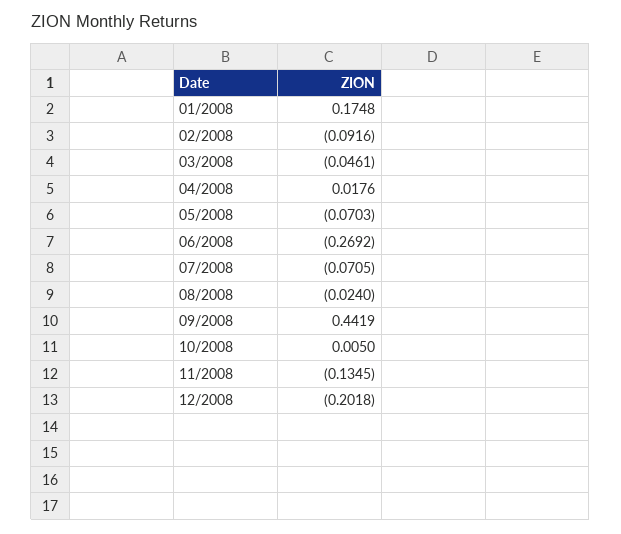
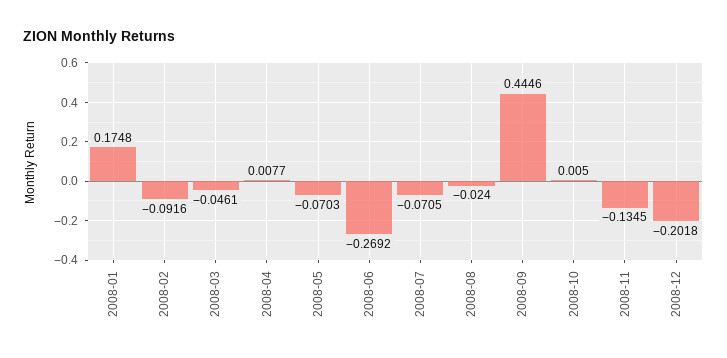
  {
    "01/2008": 0.1748,
    "02/2008": -0.0916,
    "03/2008": -0.0461,
-   "04/2008": 0.0176,
+   "04/2008": 0.0077,
    "05/2008": -0.0703,
    "06/2008": -0.2692,
    "07/2008": -0.0705,
    "08/2008": -0.024,
-   "09/2008": 0.4419,
+   "09/2008": 0.4446,
    "10/2008": 0.005,
    "11/2008": -0.1345,
    "12/2008": -0.2018
  }

